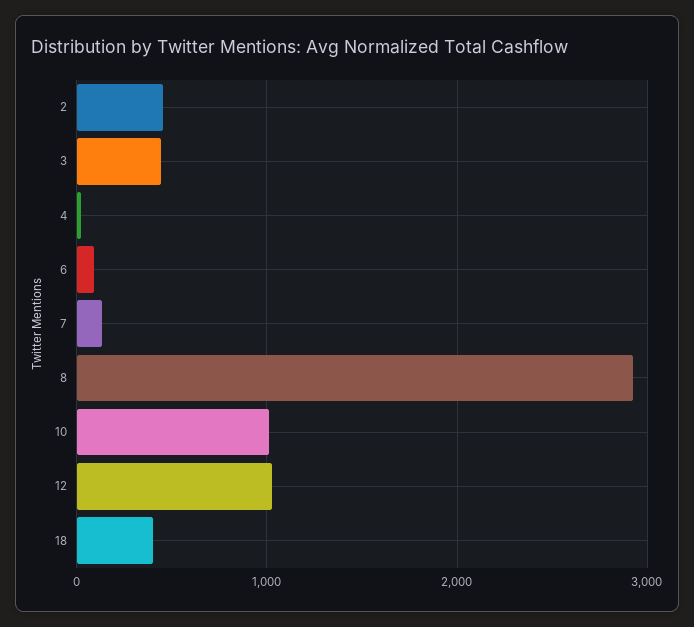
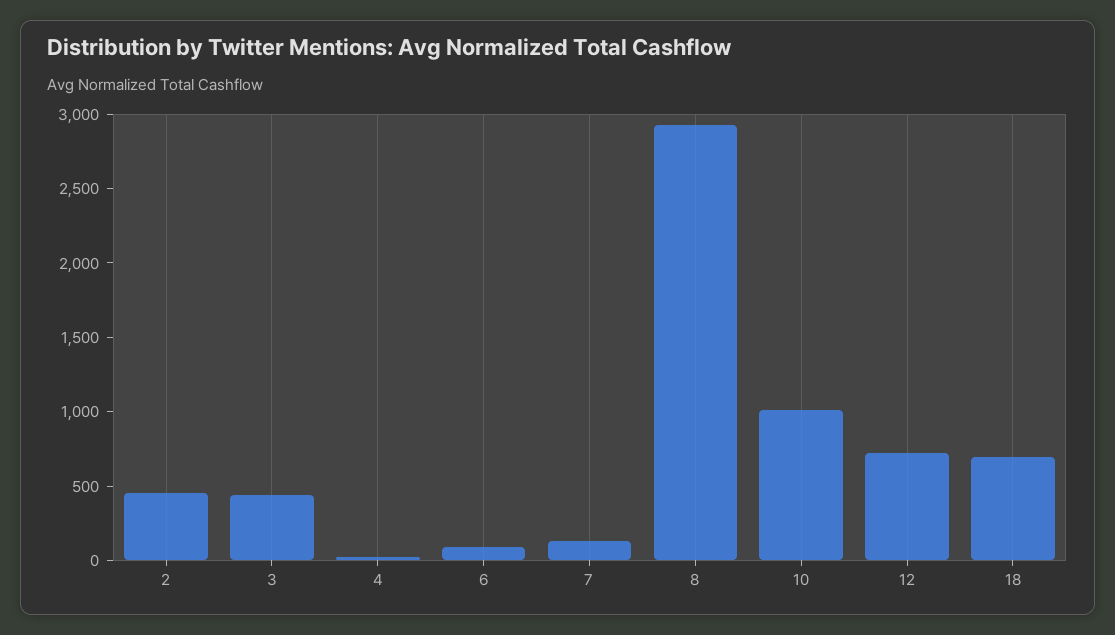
  {
    "2": 500,
    "3": 400,
    "4": 0,
    "6": 100,
    "7": 100,
    "8": 2900,
    "10": 1000,
-   "12": 1000,
+   "12": 700,
-   "18": 400
+   "18": 700
  }

